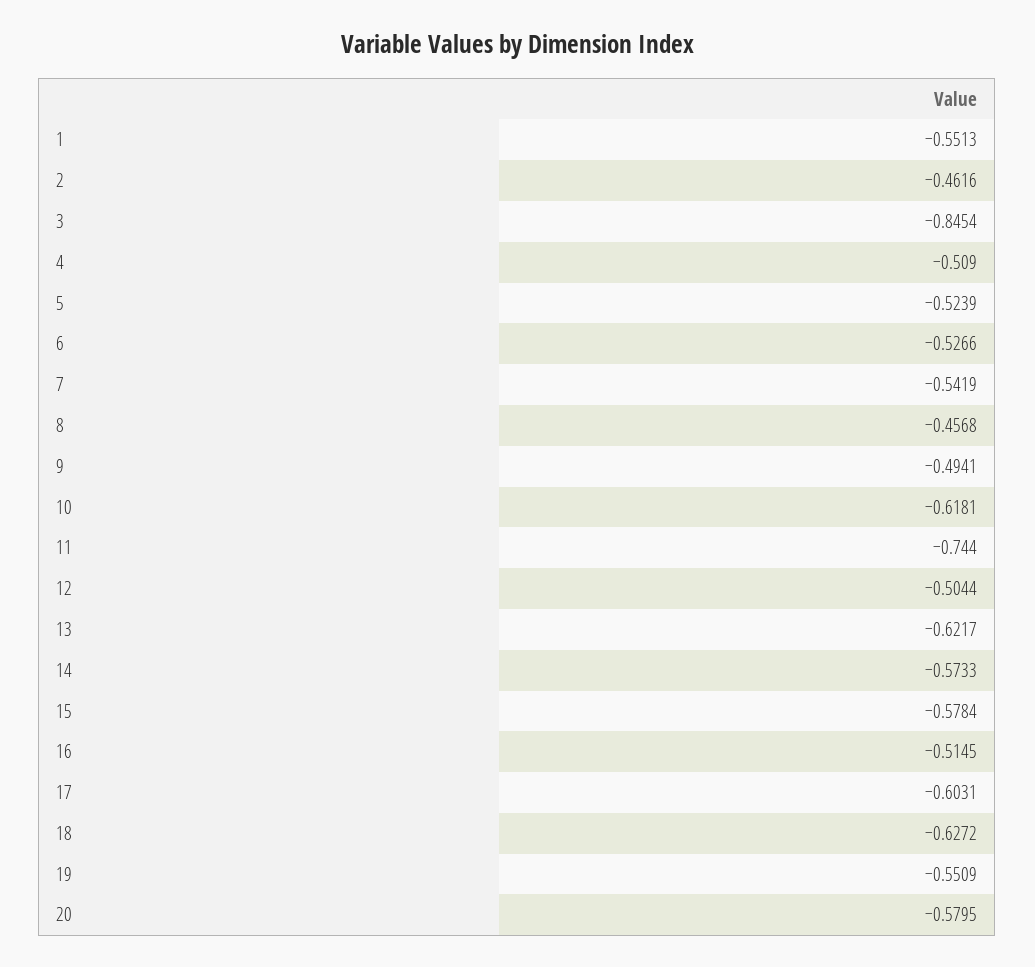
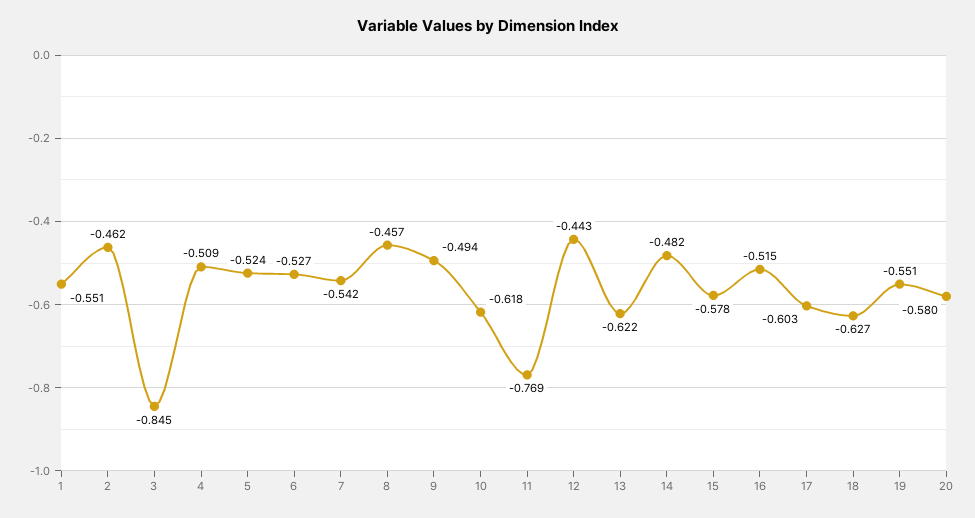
  {
    "1": -0.5513,
    "2": -0.4616,
    "3": -0.8454,
    "4": -0.509,
    "5": -0.5239,
    "6": -0.5266,
    "7": -0.5419,
    "8": -0.4568,
    "9": -0.4941,
    "10": -0.6181,
-   "11": -0.744,
+   "11": -0.769,
-   "12": -0.5044,
+   "12": -0.443,
    "13": -0.6217,
-   "14": -0.5733,
+   "14": -0.482,
    "15": -0.5784,
    "16": -0.5145,
    "17": -0.6031,
    "18": -0.6272,
    "19": -0.5509,
    "20": -0.5795
  }

